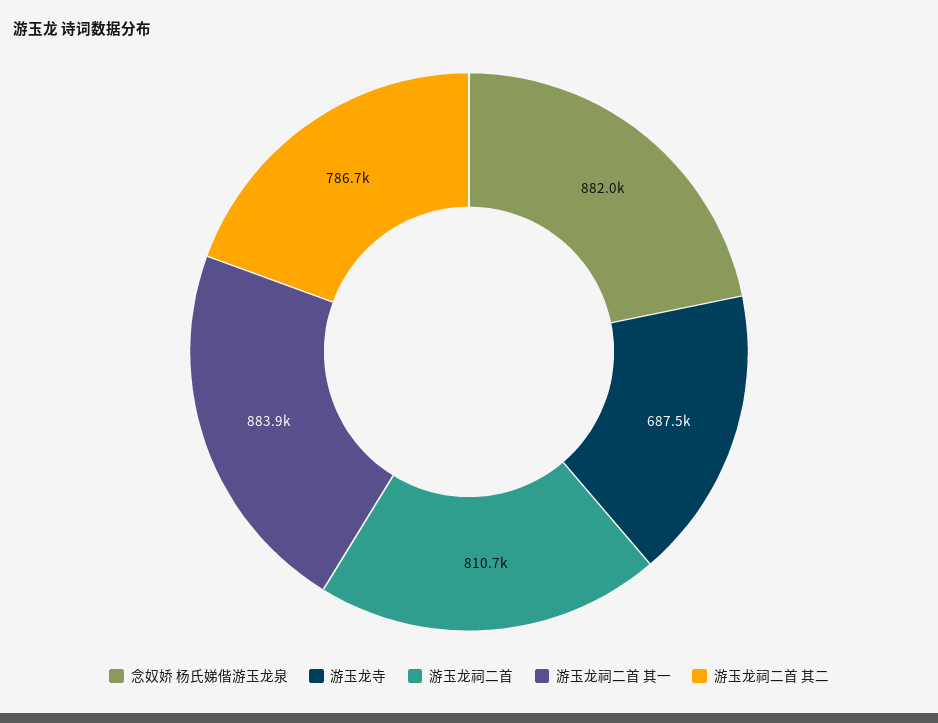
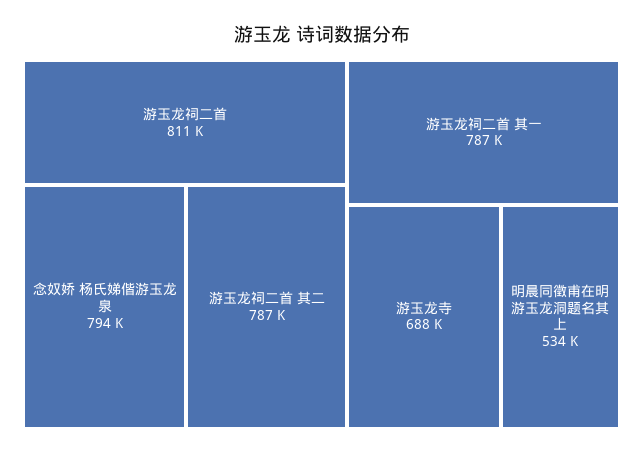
  {
-   "念奴娇 杨氏娣偕游玉龙泉": 882000,
+   "念奴娇 杨氏娣偕游玉龙泉": 794000,
    "游玉龙寺": 687500,
    "游玉龙祠二首": 810700,
-   "游玉龙祠二首 其一": 883900,
+   "游玉龙祠二首 其一": 787000,
-   "游玉龙祠二首 其二": 786700
+   "游玉龙祠二首 其二": 786700,
+   "明晨同徵甫在明游玉龙洞题名其上": 534000
  }

